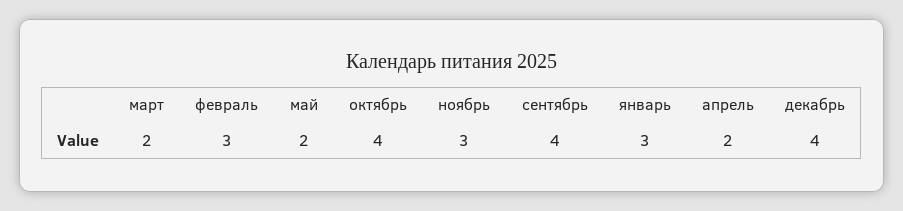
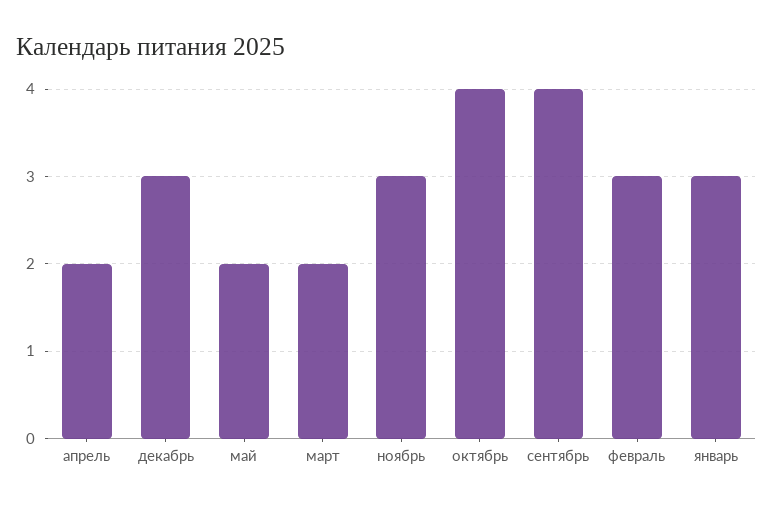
  {
    "март": 2,
    "февраль": 3,
    "май": 2,
    "октябрь": 4,
    "ноябрь": 3,
    "сентябрь": 4,
    "январь": 3,
    "апрель": 2,
-   "декабрь": 4
+   "декабрь": 3
  }

